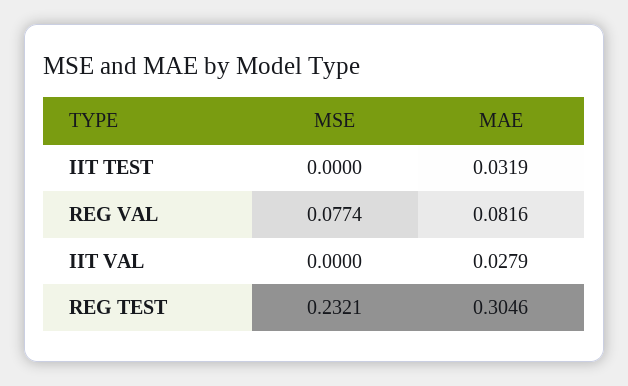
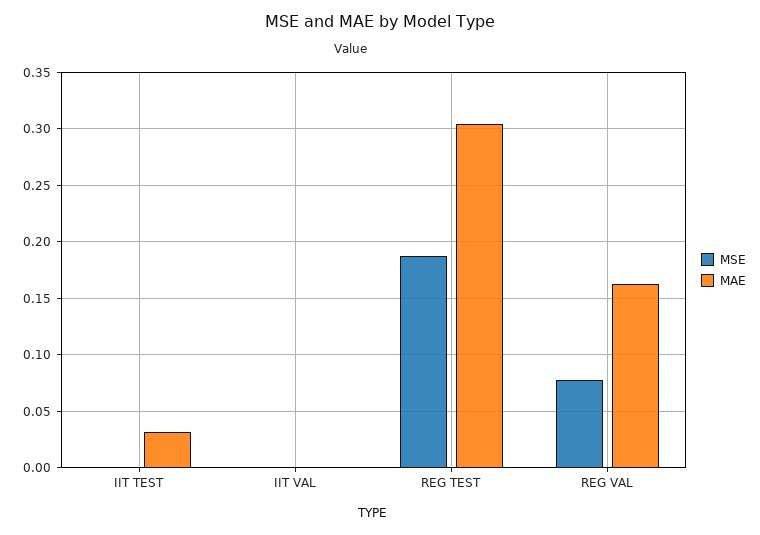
  {
    "MSE": {
      "IIT TEST": 0,
      "REG VAL": 0.0774,
      "IIT VAL": 0,
-     "REG TEST": 0.2321
+     "REG TEST": 0.19
    },
    "MAE": {
      "IIT TEST": 0.0319,
-     "REG VAL": 0.0816,
+     "REG VAL": 0.16,
-     "IIT VAL": 0.0279,
+     "IIT VAL": 0,
      "REG TEST": 0.3046
    }
  }

